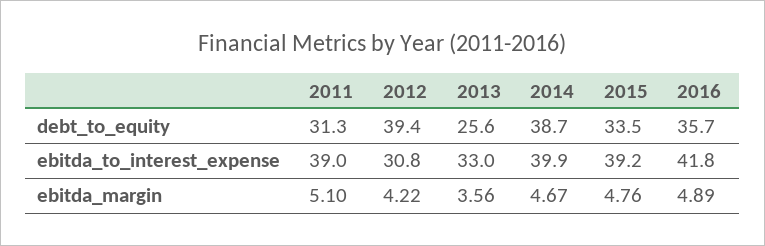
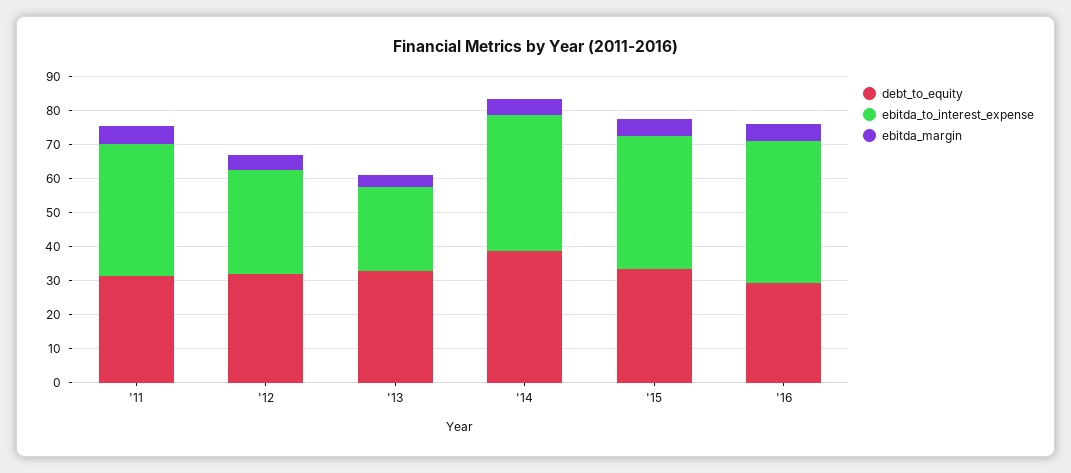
  {
    "debt_to_equity": {
      "2011": 31.3,
-     "2012": 39.4,
+     "2012": 32.5,
-     "2013": 25.6,
+     "2013": 32.5,
      "2014": 38.7,
      "2015": 33.5,
-     "2016": 35.7
+     "2016": 30
    },
    "ebitda_to_interest_expense": {
      "2011": 39,
      "2012": 30.8,
-     "2013": 33,
+     "2013": 25,
      "2014": 39.9,
      "2015": 39.2,
      "2016": 41.8
    },
    "ebitda_margin": {
      "2011": 5.1,
      "2012": 4.22,
      "2013": 3.56,
      "2014": 4.67,
      "2015": 4.76,
      "2016": 4.89
    }
  }

